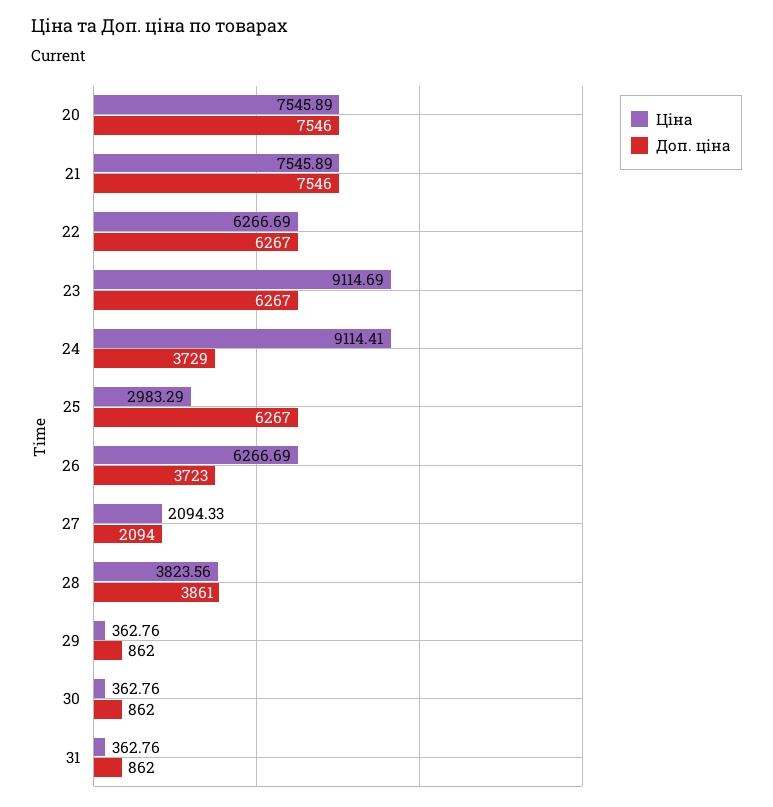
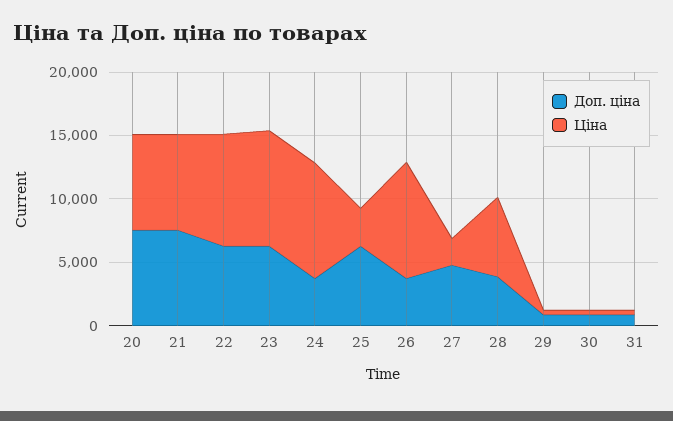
  {
    "Ціна": {
      "20": 7545.89,
      "21": 7545.89,
-     "22": 6266.69,
+     "22": 9000,
      "23": 9114.69,
      "24": 9114.41,
      "25": 2983.29,
-     "26": 6266.69,
+     "26": 9000,
      "27": 2094.33,
-     "28": 3823.56,
+     "28": 6000,
      "29": 362.76,
      "30": 362.76,
      "31": 362.76
    },
    "Доп. ціна": {
      "20": 7546,
      "21": 7546,
      "22": 6267,
      "23": 6267,
      "24": 3729,
      "25": 6267,
      "26": 3723,
-     "27": 2094,
+     "27": 5000,
      "28": 3861,
      "29": 862,
      "30": 862,
      "31": 862
    }
  }

